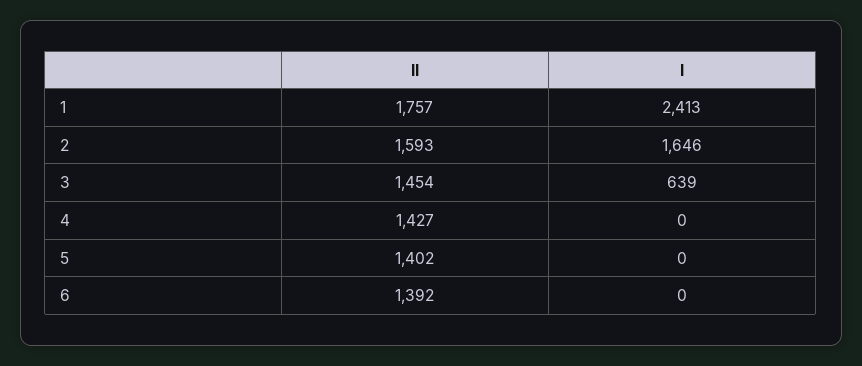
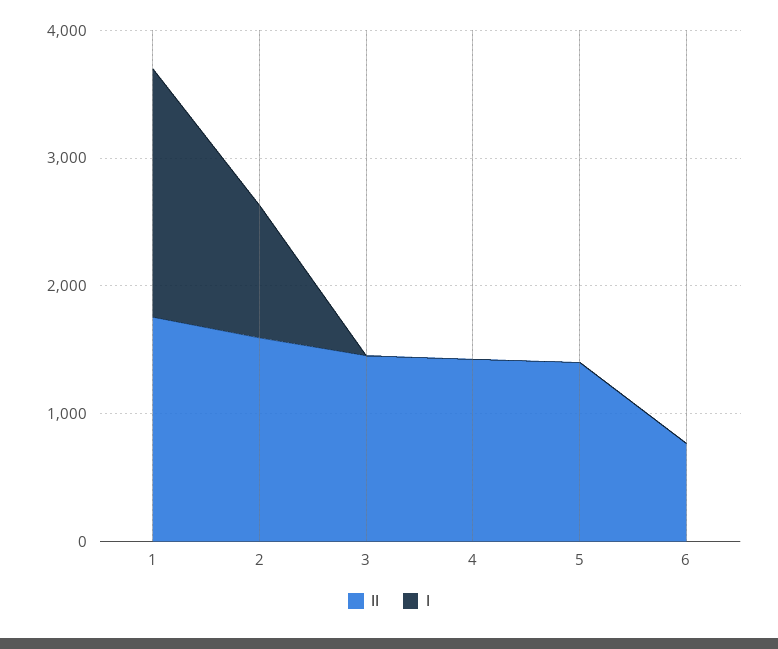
  {
    "II": {
      "1": 1757,
      "2": 1593,
      "3": 1454,
      "4": 1427,
      "5": 1402,
-     "6": 1392
+     "6": 800
    },
    "I": {
-     "1": 2413,
+     "1": 2000,
-     "2": 1646,
+     "2": 1000,
-     "3": 639,
+     "3": 0,
      "4": 0,
      "5": 0,
      "6": 0
    }
  }

